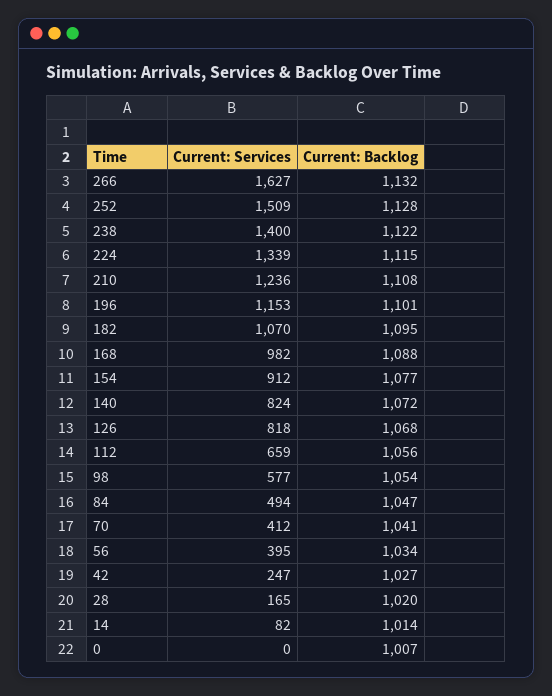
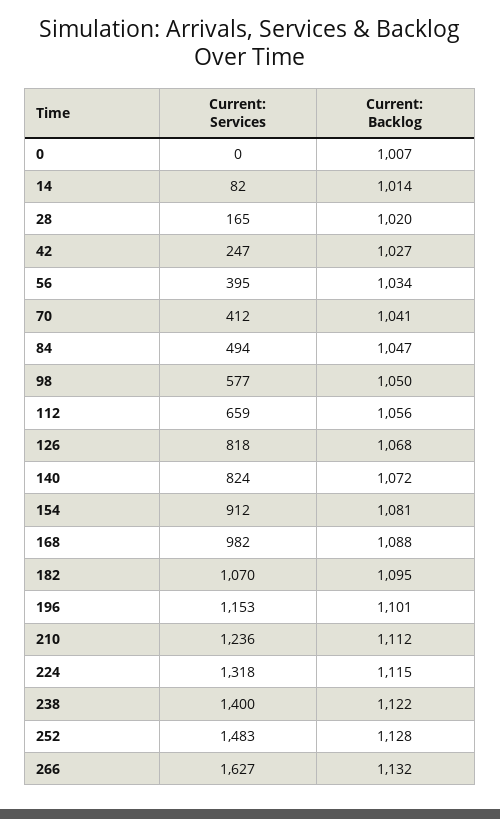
  {
    "Current: Services": {
      "266": 1627,
-     "252": 1509,
+     "252": 1483,
      "238": 1400,
-     "224": 1339,
+     "224": 1318,
      "210": 1236,
      "196": 1153,
      "182": 1070,
      "168": 982,
      "154": 912,
      "140": 824,
      "126": 818,
      "112": 659,
      "98": 577,
      "84": 494,
      "70": 412,
      "56": 395,
      "42": 247,
      "28": 165,
      "14": 82,
      "0": 0
    },
    "Current: Backlog": {
      "266": 1132,
      "252": 1128,
      "238": 1122,
      "224": 1115,
-     "210": 1108,
+     "210": 1112,
      "196": 1101,
      "182": 1095,
      "168": 1088,
-     "154": 1077,
+     "154": 1081,
      "140": 1072,
      "126": 1068,
      "112": 1056,
-     "98": 1054,
+     "98": 1050,
      "84": 1047,
      "70": 1041,
      "56": 1034,
      "42": 1027,
      "28": 1020,
      "14": 1014,
      "0": 1007
    }
  }

